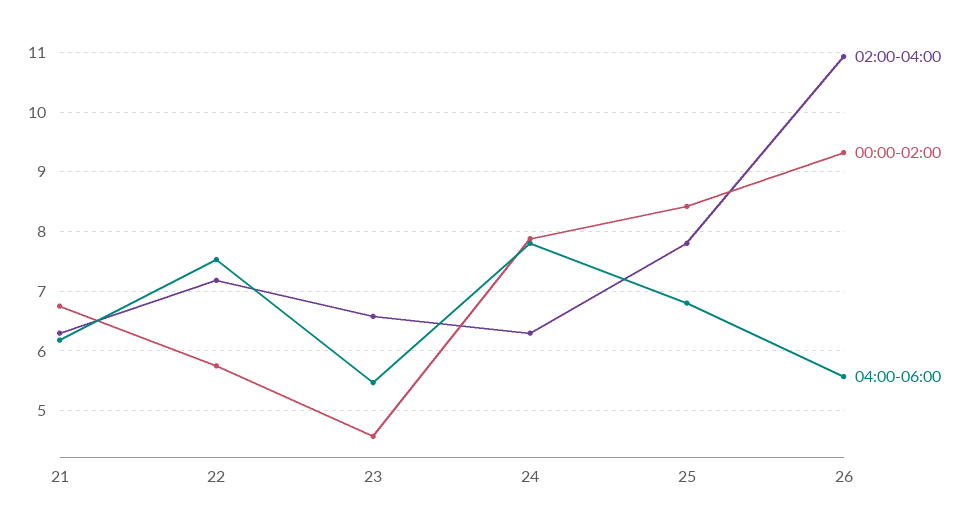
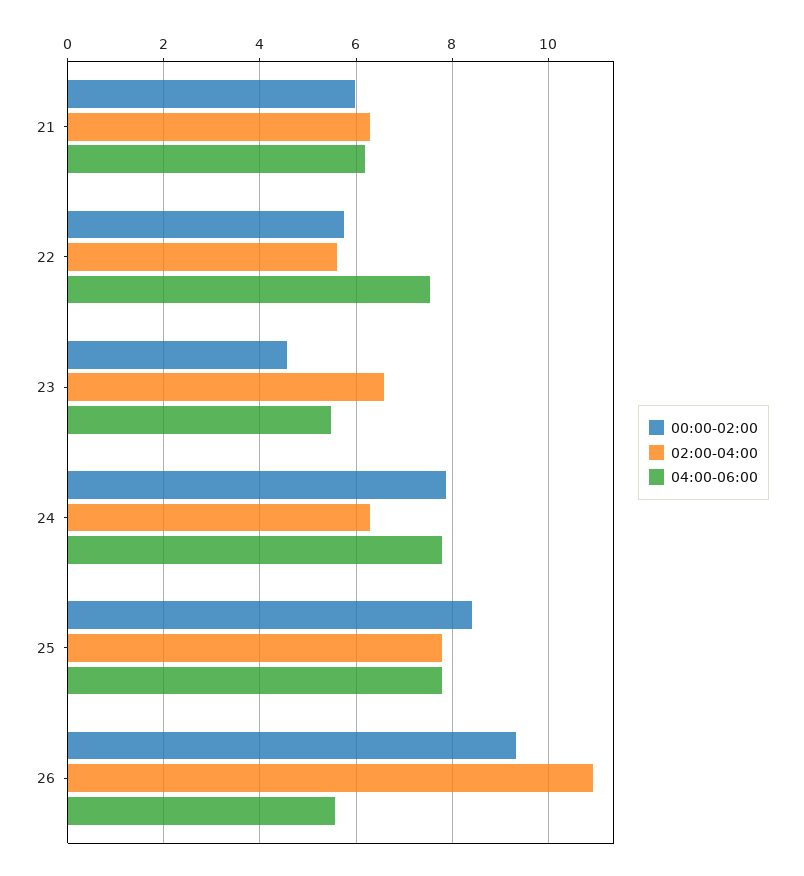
  {
    "02:00-04:00": {
      "21": 6.4,
-     "22": 7.2,
+     "22": 5.6,
      "23": 6.6,
      "24": 6.4,
      "25": 7.8,
      "26": 11
    },
    "00:00-02:00": {
-     "21": 6.8,
+     "21": 6,
      "22": 5.8,
      "23": 4.6,
      "24": 7.8,
      "25": 8.4,
      "26": 9.4
    },
    "04:00-06:00": {
      "21": 6.2,
      "22": 7.6,
      "23": 5.4,
      "24": 7.8,
-     "25": 6.8,
+     "25": 7.8,
      "26": 5.6
    }
  }

